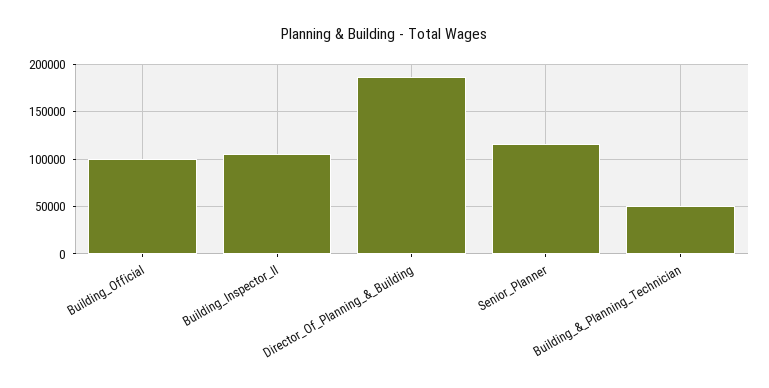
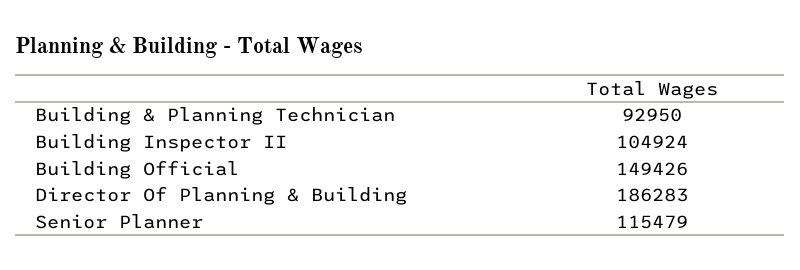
  {
-   "Building_Official": 100000,
+   "Building_Official": 149426,
    "Building_Inspector_II": 104924,
    "Director_Of_Planning_&_Building": 186283,
    "Senior_Planner": 115479,
-   "Building_&_Planning_Technician": 50000
+   "Building_&_Planning_Technician": 92950
  }

